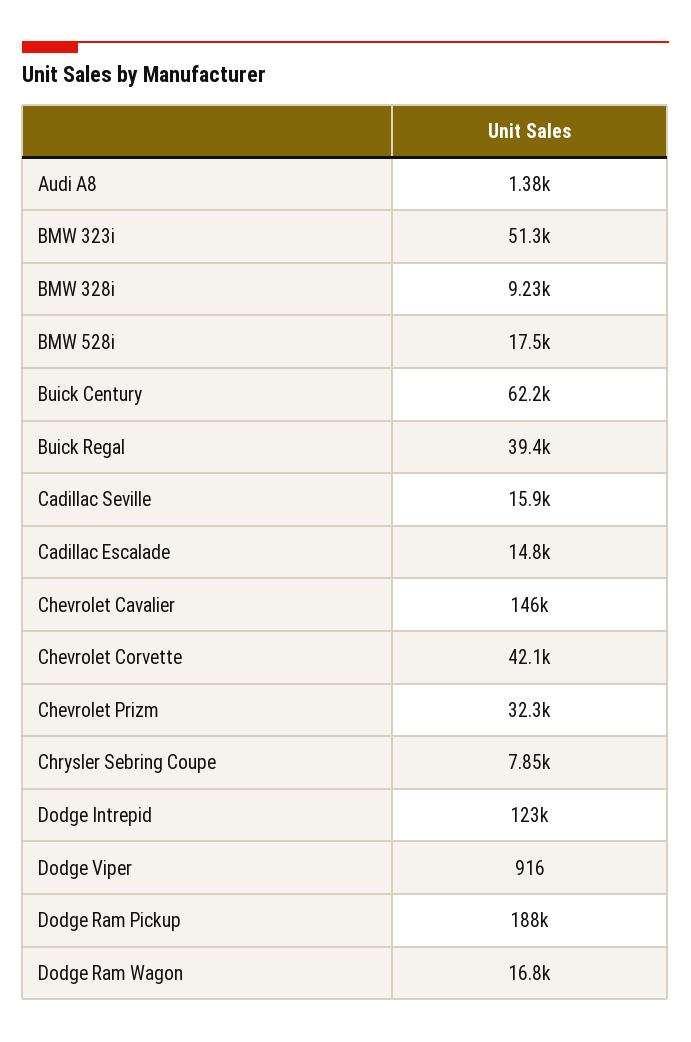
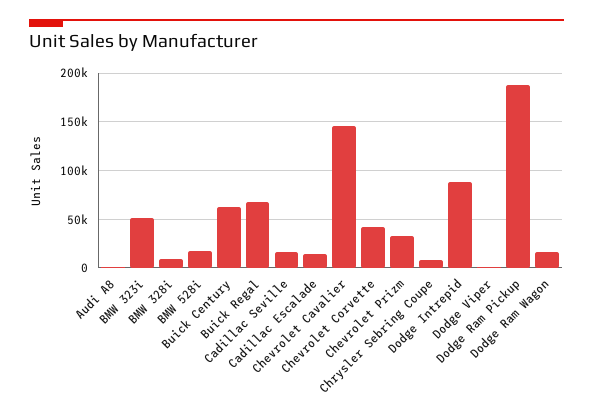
  {
    "Audi A8": 1380,
    "BMW 323i": 51300,
    "BMW 328i": 9230,
    "BMW 528i": 17500,
    "Buick Century": 62200,
-   "Buick Regal": 39400,
+   "Buick Regal": 70000,
    "Cadillac Seville": 15900,
    "Cadillac Escalade": 14800,
    "Chevrolet Cavalier": 146000,
    "Chevrolet Corvette": 42100,
    "Chevrolet Prizm": 32300,
    "Chrysler Sebring Coupe": 7850,
-   "Dodge Intrepid": 123000,
+   "Dodge Intrepid": 90000,
    "Dodge Viper": 916,
    "Dodge Ram Pickup": 188000,
    "Dodge Ram Wagon": 16800
  }

